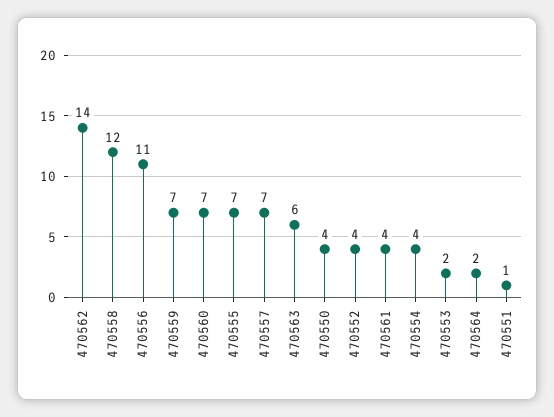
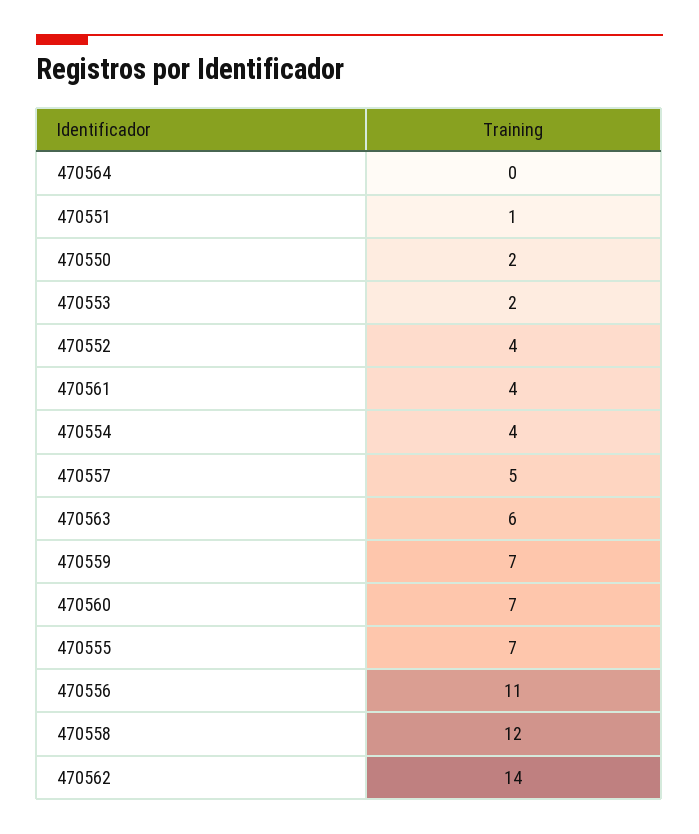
  {
    "470562": 14,
    "470558": 12,
    "470556": 11,
    "470559": 7,
    "470560": 7,
    "470555": 7,
-   "470557": 7,
+   "470557": 5,
    "470563": 6,
-   "470550": 4,
+   "470550": 2,
    "470552": 4,
    "470561": 4,
    "470554": 4,
    "470553": 2,
-   "470564": 2,
+   "470564": 0,
    "470551": 1
  }

